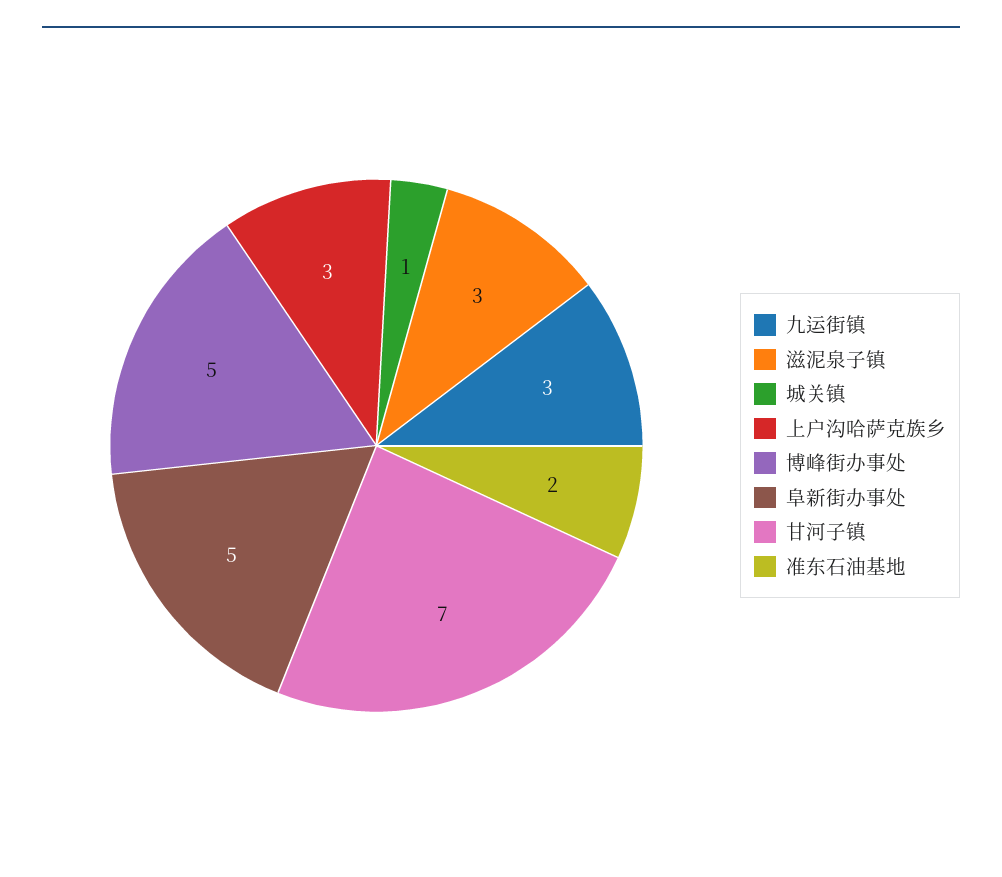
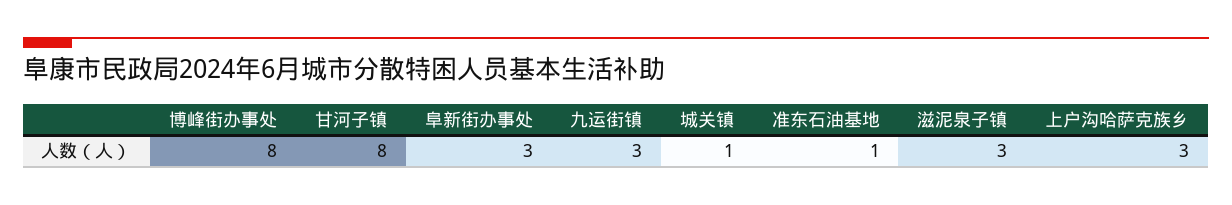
  {
    "九运街镇": 3,
    "滋泥泉子镇": 3,
    "城关镇": 1,
    "上户沟哈萨克族乡": 3,
-   "博峰街办事处": 5,
+   "博峰街办事处": 8,
-   "阜新街办事处": 5,
+   "阜新街办事处": 3,
-   "甘河子镇": 7,
+   "甘河子镇": 8,
-   "准东石油基地": 2
+   "准东石油基地": 1
  }

